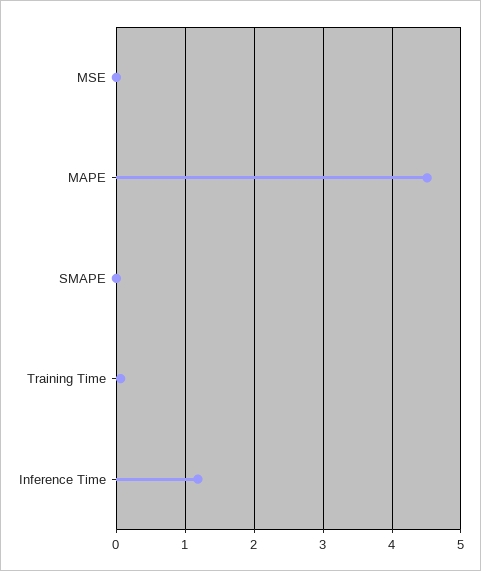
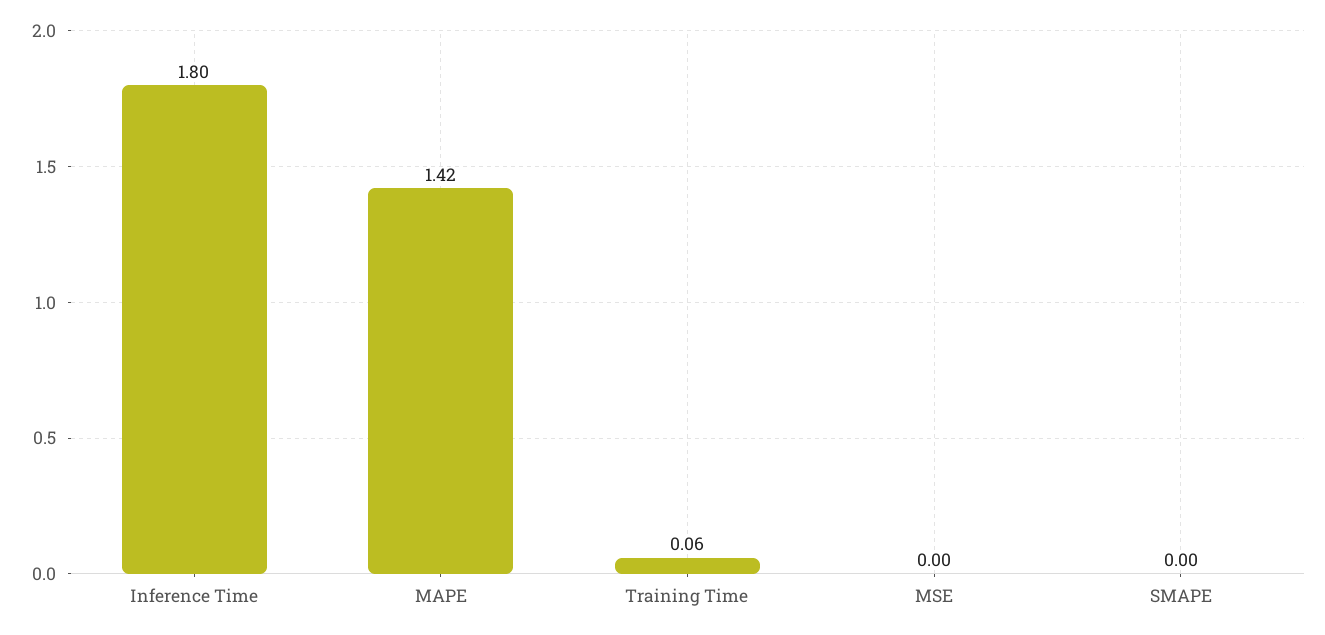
  {
    "MSE": 0,
-   "MAPE": 4.5,
+   "MAPE": 1.42,
    "SMAPE": 0,
    "Training Time": 0.06,
-   "Inference Time": 1.2
+   "Inference Time": 1.8
  }

